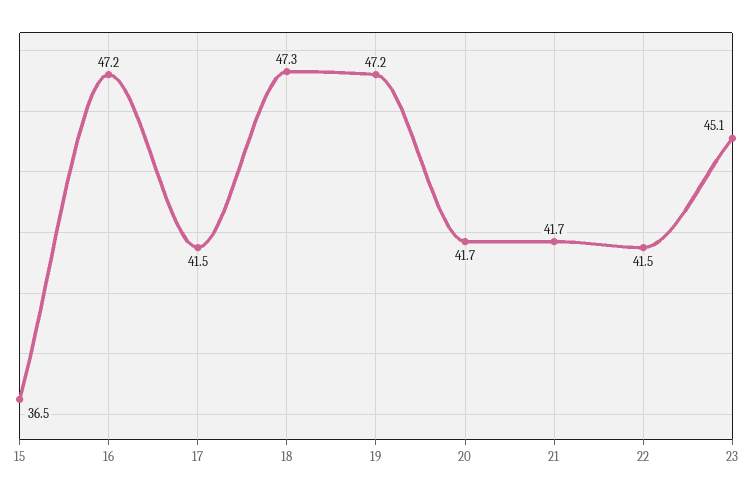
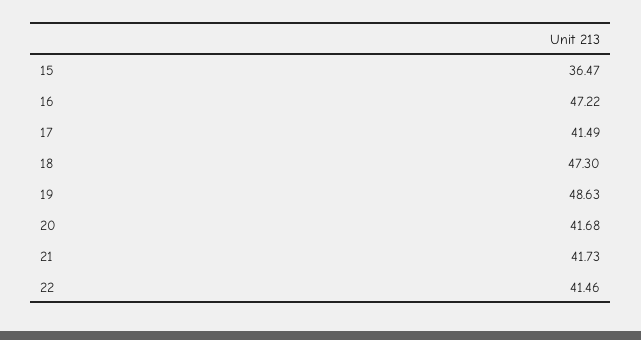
  {
    "15": 36.47,
    "16": 47.22,
    "17": 41.49,
    "18": 47.3,
-   "19": 47.2,
+   "19": 48.63,
    "20": 41.68,
    "21": 41.73,
-   "22": 41.46,
+   "22": 41.46
-   "23": 45.1
  }

